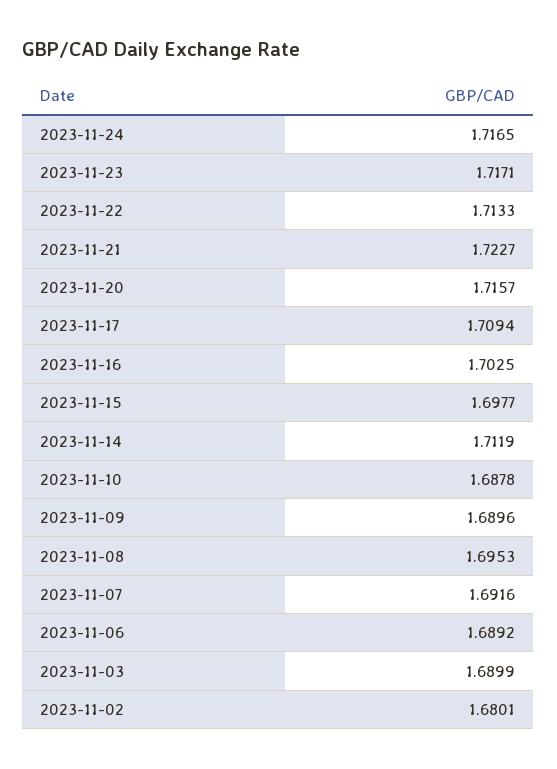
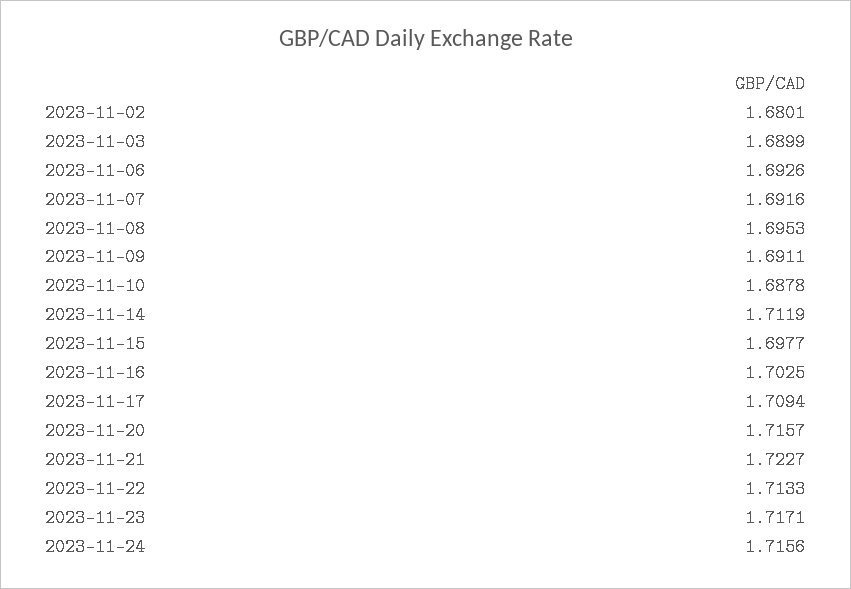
  {
-   "2023-11-24": 1.7165,
+   "2023-11-24": 1.7156,
    "2023-11-23": 1.7171,
    "2023-11-22": 1.7133,
    "2023-11-21": 1.7227,
    "2023-11-20": 1.7157,
    "2023-11-17": 1.7094,
    "2023-11-16": 1.7025,
    "2023-11-15": 1.6977,
    "2023-11-14": 1.7119,
    "2023-11-10": 1.6878,
-   "2023-11-09": 1.6896,
+   "2023-11-09": 1.6911,
    "2023-11-08": 1.6953,
    "2023-11-07": 1.6916,
-   "2023-11-06": 1.6892,
+   "2023-11-06": 1.6926,
    "2023-11-03": 1.6899,
    "2023-11-02": 1.6801
  }

